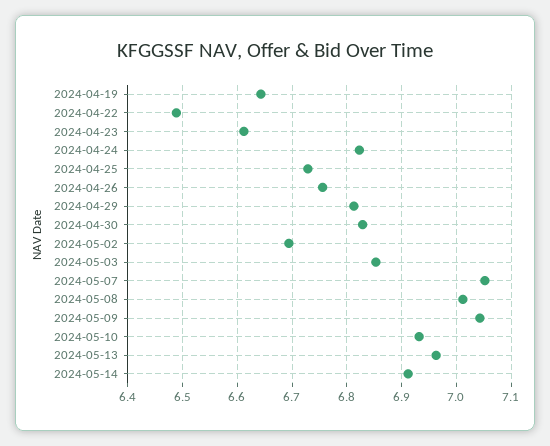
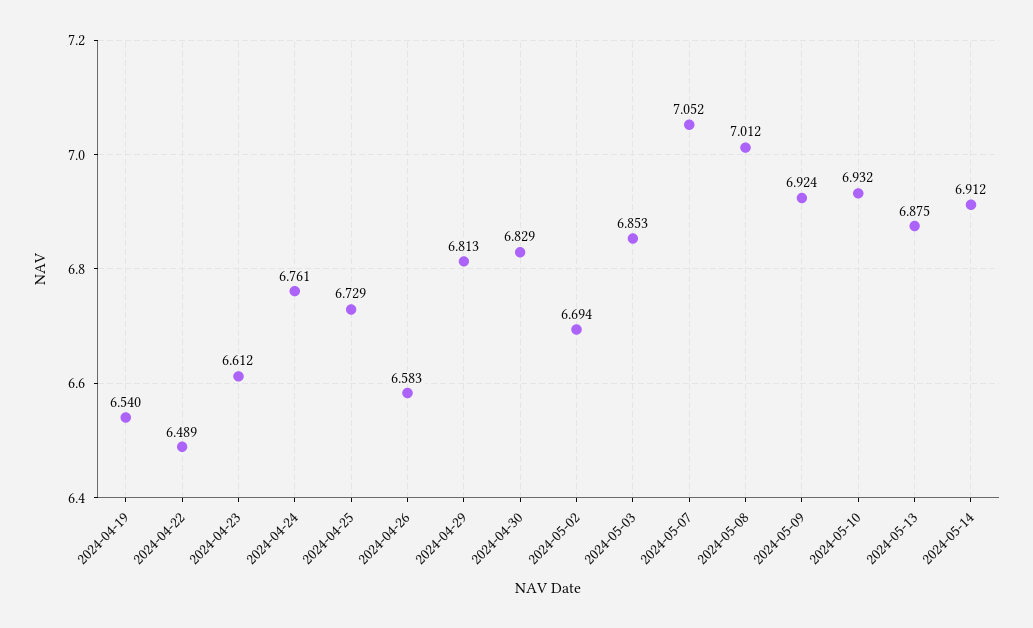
  {
-   "2024-04-19": 6.64,
+   "2024-04-19": 6.54,
    "2024-04-22": 6.489,
    "2024-04-23": 6.612,
-   "2024-04-24": 6.82,
+   "2024-04-24": 6.761,
    "2024-04-25": 6.729,
-   "2024-04-26": 6.76,
+   "2024-04-26": 6.583,
    "2024-04-29": 6.813,
    "2024-04-30": 6.829,
    "2024-05-02": 6.694,
    "2024-05-03": 6.853,
    "2024-05-07": 7.052,
    "2024-05-08": 7.012,
-   "2024-05-09": 7.04,
+   "2024-05-09": 6.924,
    "2024-05-10": 6.932,
-   "2024-05-13": 6.96,
+   "2024-05-13": 6.875,
    "2024-05-14": 6.912
  }

